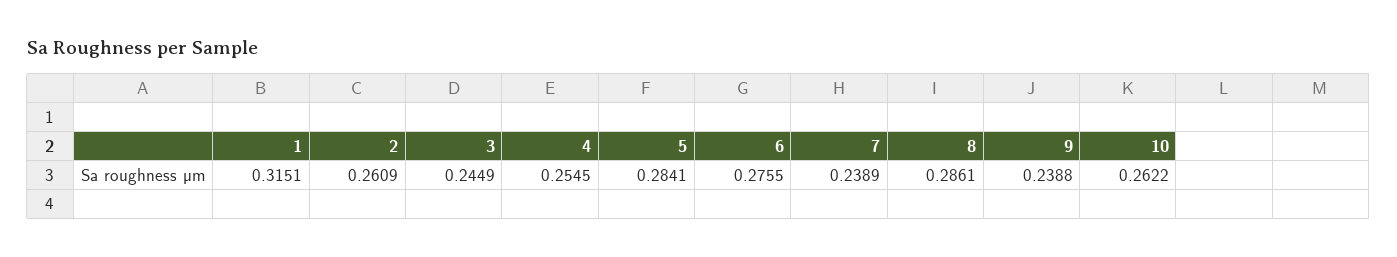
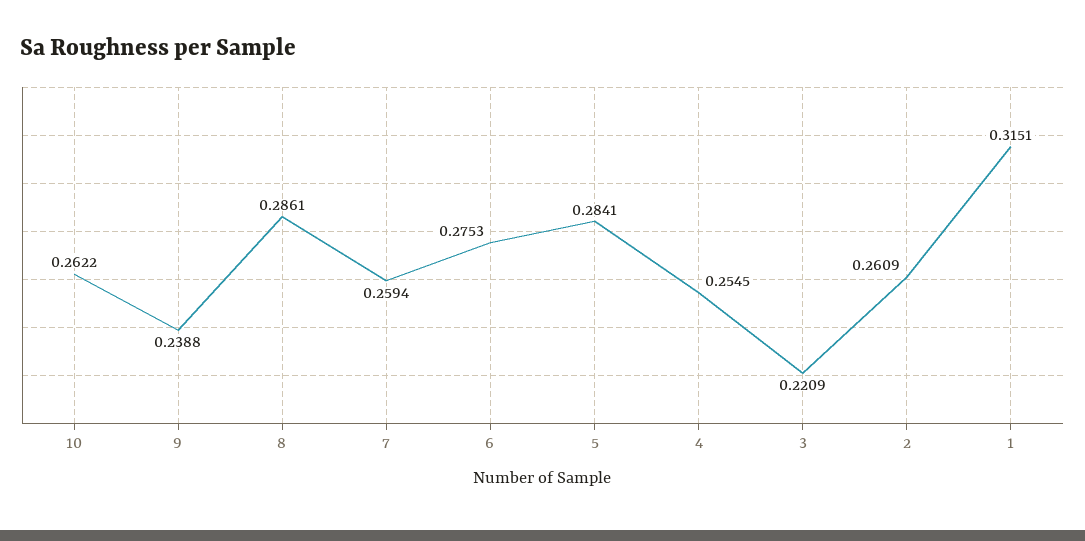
  {
    "1": 0.3151,
    "2": 0.2609,
-   "3": 0.2449,
+   "3": 0.2209,
    "4": 0.2545,
    "5": 0.2841,
-   "6": 0.2755,
+   "6": 0.2753,
-   "7": 0.2389,
+   "7": 0.2594,
    "8": 0.2861,
    "9": 0.2388,
    "10": 0.2622
  }

